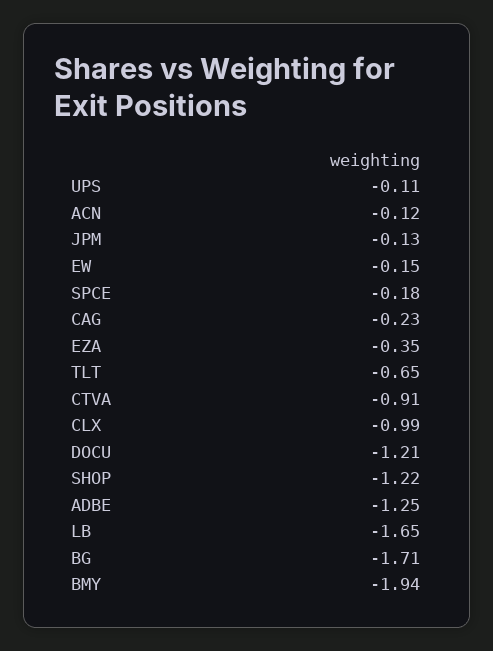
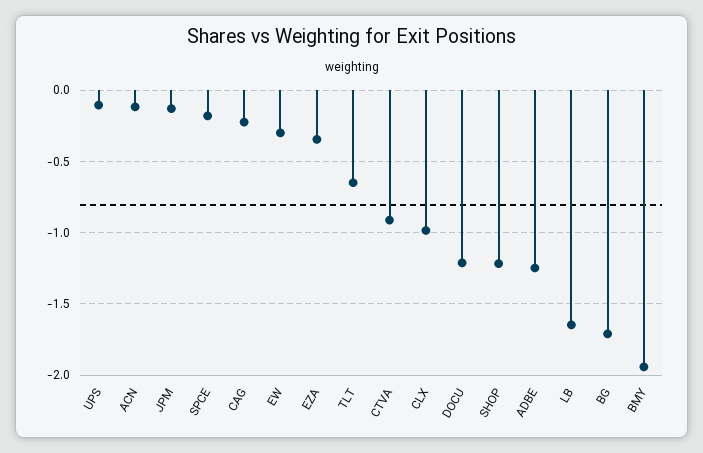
  {
    "UPS": -0.11,
    "ACN": -0.12,
    "JPM": -0.13,
-   "EW": -0.15,
+   "EW": -0.3,
    "SPCE": -0.18,
    "CAG": -0.23,
    "EZA": -0.35,
    "TLT": -0.65,
    "CTVA": -0.91,
    "CLX": -0.99,
    "DOCU": -1.21,
    "SHOP": -1.22,
    "ADBE": -1.25,
    "LB": -1.65,
    "BG": -1.71,
    "BMY": -1.94
  }

